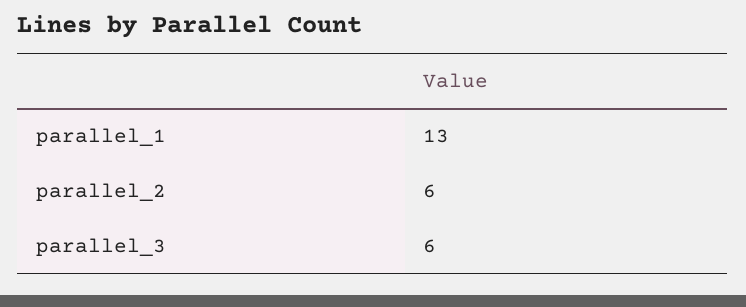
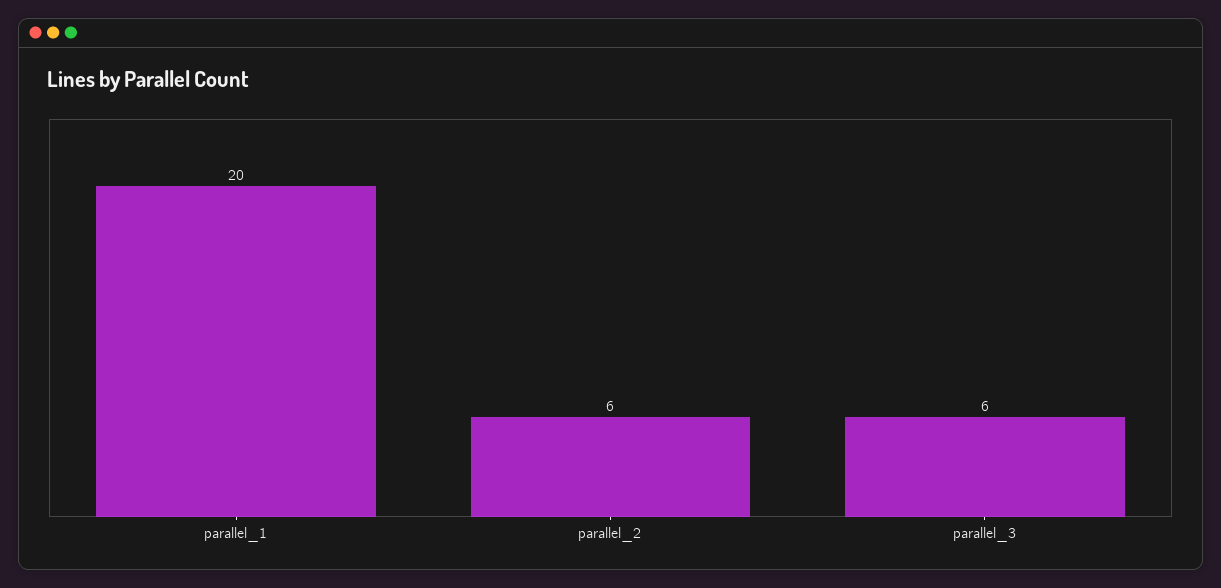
  {
-   "parallel_1": 13,
+   "parallel_1": 20,
    "parallel_2": 6,
    "parallel_3": 6
  }

